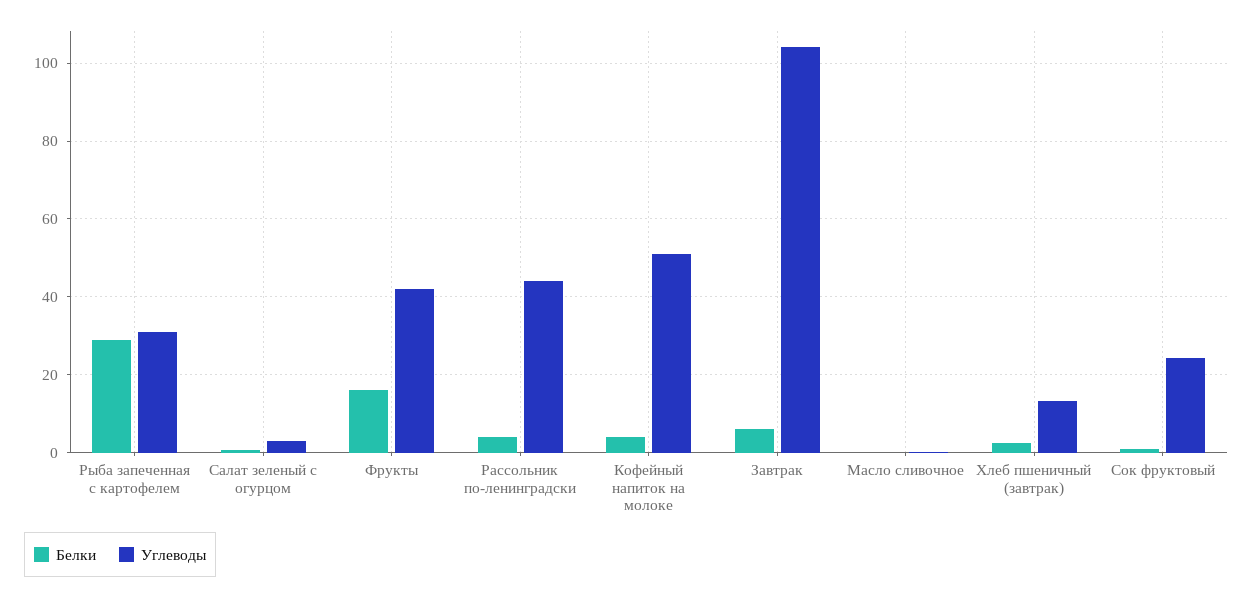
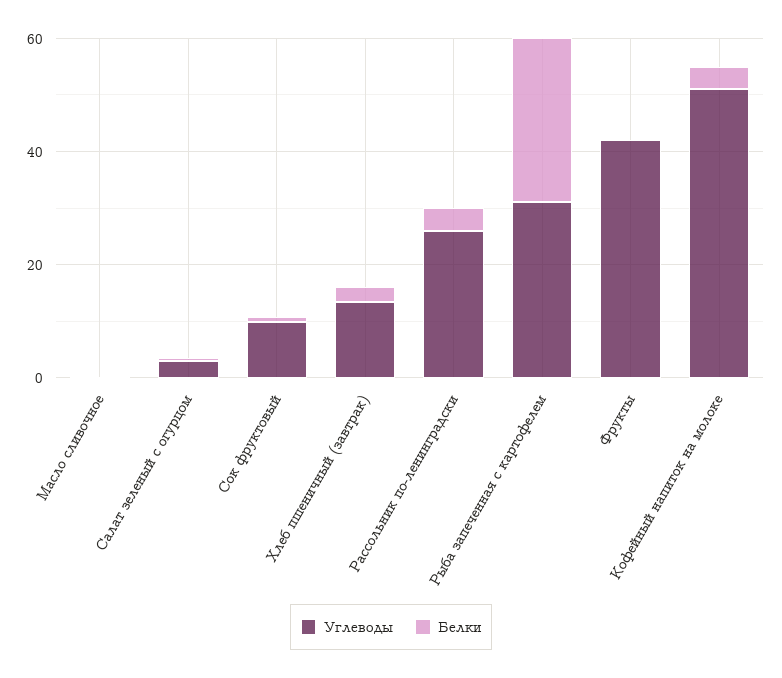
  {
    "Белки": {
      "Рыба запеченная с картофелем": 30,
      "Салат зеленый с огурцом": 0,
-     "Фрукты": 16,
+     "Фрукты": 0,
      "Рассольник по-ленинградски": 4,
      "Кофейный напиток на молоке": 4,
-     "Завтрак": 6,
      "Масло сливочное": 0,
      "Хлеб пшеничный (завтрак)": 2,
      "Сок фруктовый": 2
    },
    "Углеводы": {
      "Рыба запеченная с картофелем": 32,
      "Салат зеленый с огурцом": 2,
      "Фрукты": 42,
-     "Рассольник по-ленинградски": 44,
+     "Рассольник по-ленинградски": 25,
      "Кофейный напиток на молоке": 52,
-     "Завтрак": 104,
      "Масло сливочное": 0,
      "Хлеб пшеничный (завтрак)": 14,
-     "Сок фруктовый": 24
+     "Сок фруктовый": 10
    }
  }

